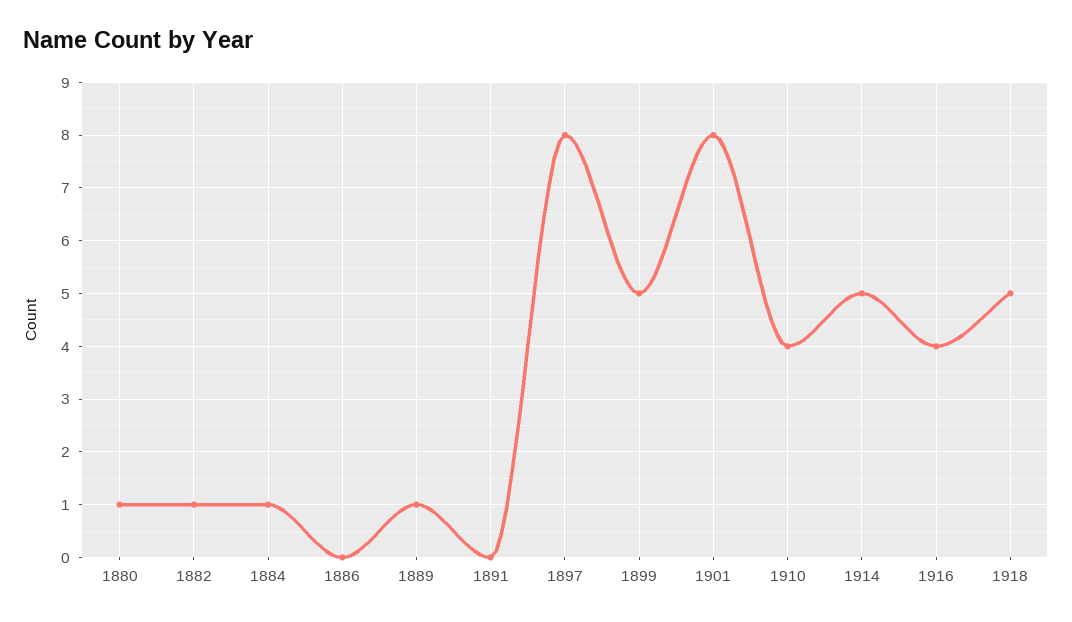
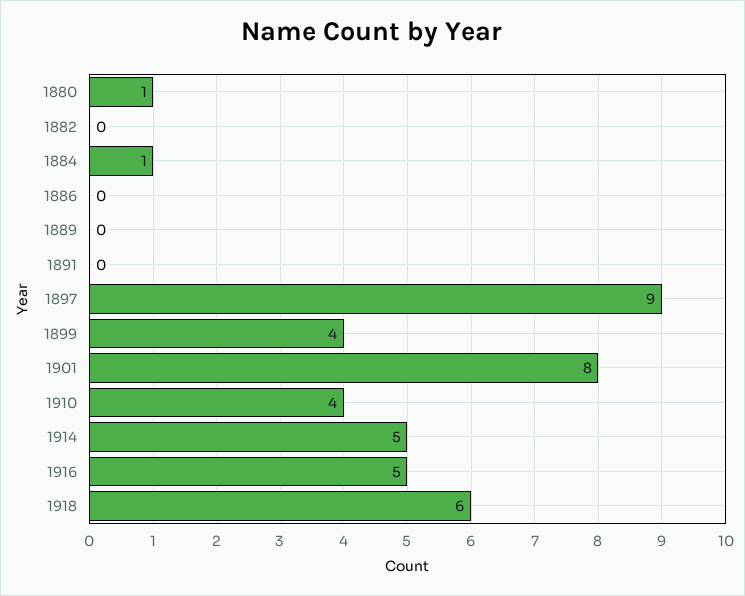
  {
    "1880": 1,
-   "1882": 1,
+   "1882": 0,
    "1884": 1,
    "1886": 0,
-   "1889": 1,
+   "1889": 0,
    "1891": 0,
-   "1897": 8,
+   "1897": 9,
-   "1899": 5,
+   "1899": 4,
    "1901": 8,
    "1910": 4,
    "1914": 5,
-   "1916": 4,
+   "1916": 5,
-   "1918": 5
+   "1918": 6
  }

